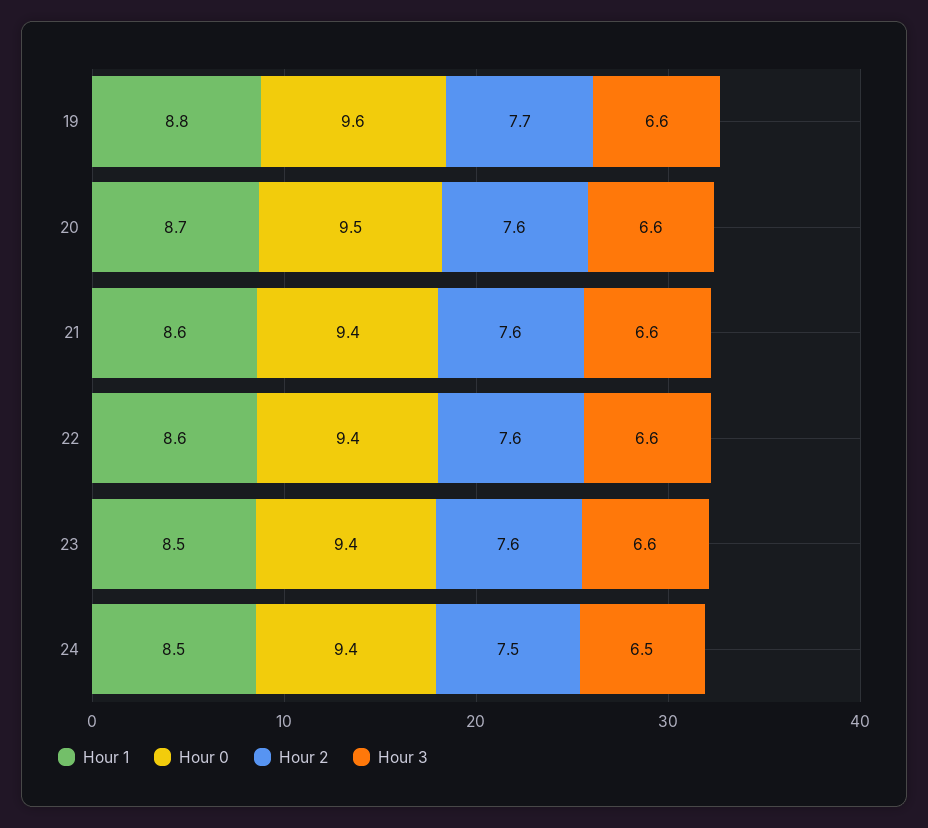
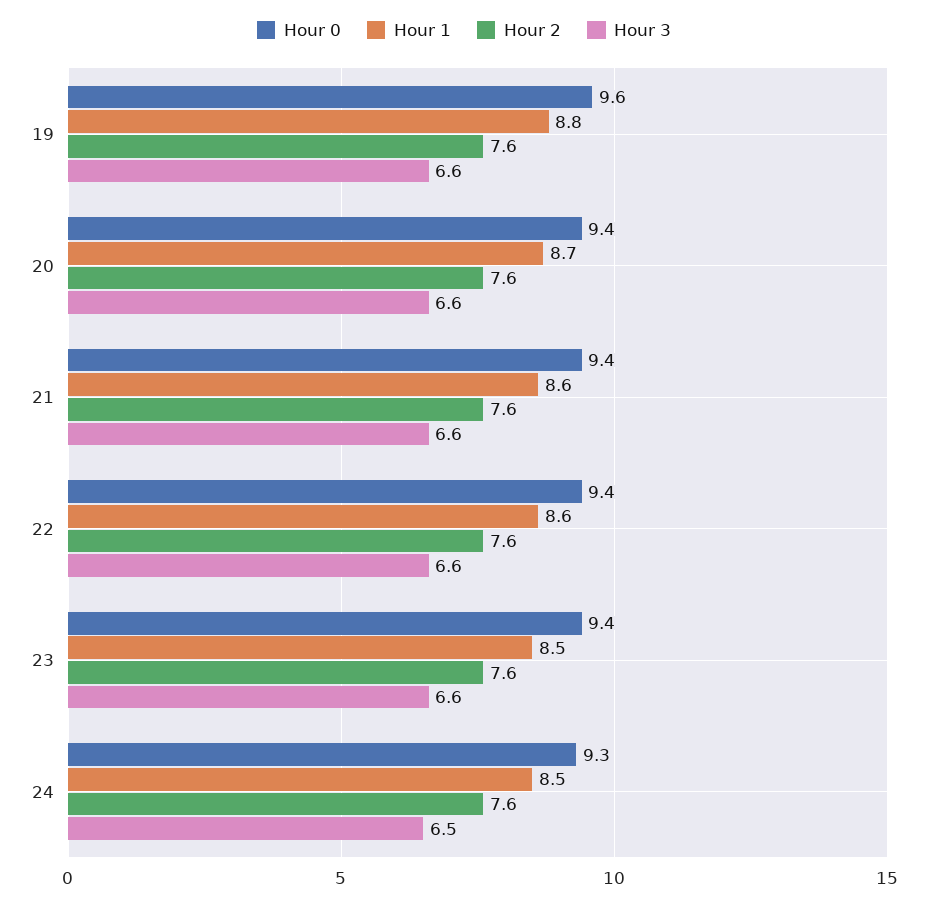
  {
    "Hour 1": {
      "19": 8.8,
      "20": 8.7,
      "21": 8.6,
      "22": 8.6,
      "23": 8.5,
      "24": 8.5
    },
    "Hour 0": {
      "19": 9.6,
-     "20": 9.5,
+     "20": 9.4,
      "21": 9.4,
      "22": 9.4,
      "23": 9.4,
-     "24": 9.4
+     "24": 9.3
    },
    "Hour 2": {
-     "19": 7.7,
+     "19": 7.6,
      "20": 7.6,
      "21": 7.6,
      "22": 7.6,
      "23": 7.6,
-     "24": 7.5
+     "24": 7.6
    },
    "Hour 3": {
      "19": 6.6,
      "20": 6.6,
      "21": 6.6,
      "22": 6.6,
      "23": 6.6,
      "24": 6.5
    }
  }

